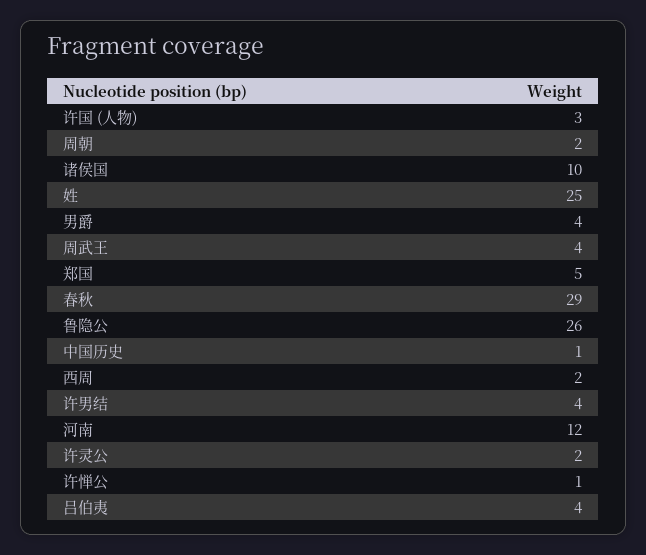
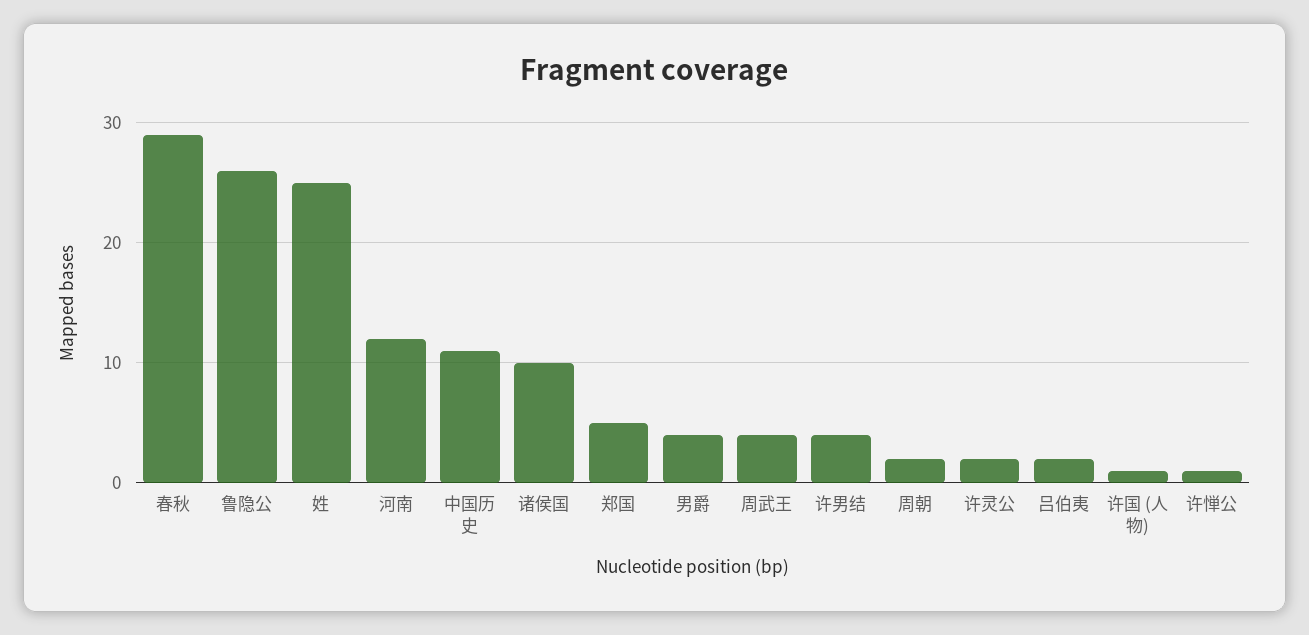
  {
-   "许国 (人物)": 3,
+   "许国 (人物)": 1,
    "周朝": 2,
    "诸侯国": 10,
    "姓": 25,
    "男爵": 4,
    "周武王": 4,
    "郑国": 5,
    "春秋": 29,
    "鲁隐公": 26,
-   "中国历史": 1,
+   "中国历史": 11,
-   "西周": 2,
    "许男结": 4,
    "河南": 12,
    "许灵公": 2,
    "许惮公": 1,
-   "吕伯夷": 4
+   "吕伯夷": 2
  }

